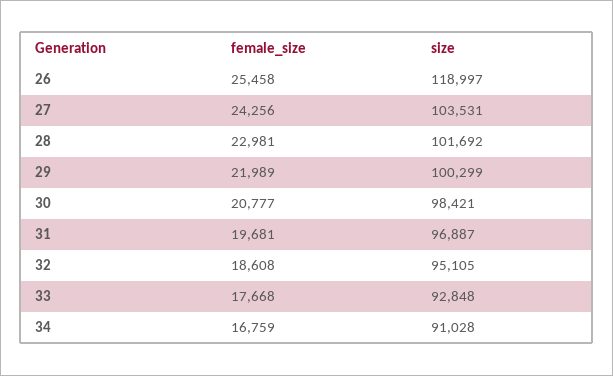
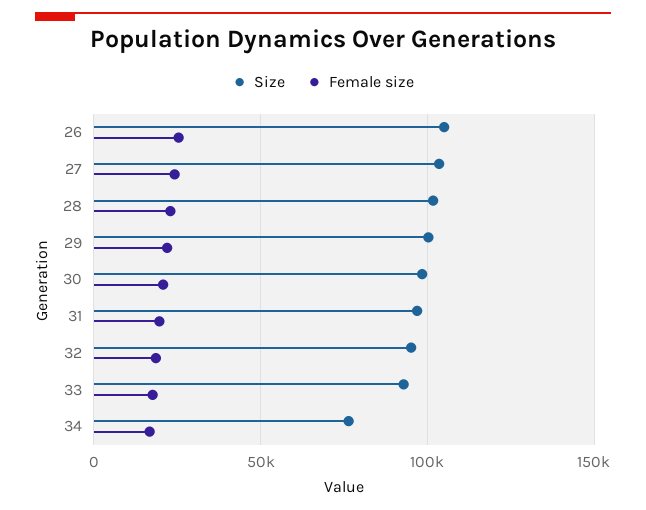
  {
    "female_size": {
      "26": 25458,
      "27": 24256,
      "28": 22981,
      "29": 21989,
      "30": 20777,
      "31": 19681,
      "32": 18608,
      "33": 17668,
      "34": 16759
    },
    "size": {
-     "26": 118997,
+     "26": 105000,
      "27": 103531,
      "28": 101692,
      "29": 100299,
      "30": 98421,
      "31": 96887,
      "32": 95105,
      "33": 92848,
-     "34": 91028
+     "34": 75000
    }
  }

